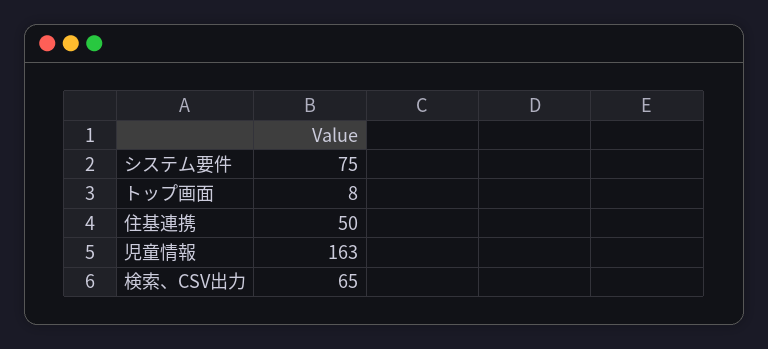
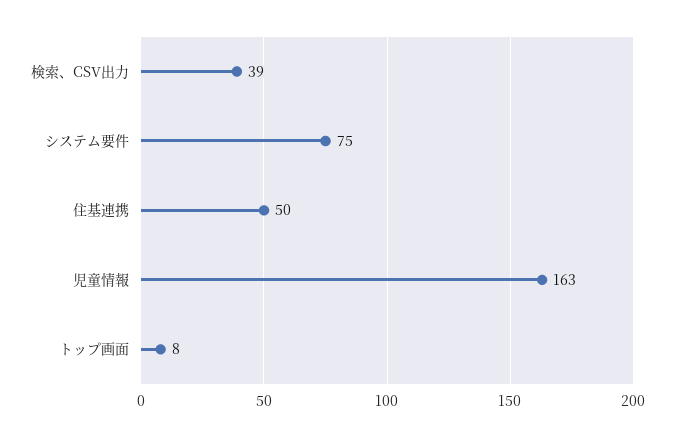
  {
    "システム要件": 75,
    "トップ画面": 8,
    "住基連携": 50,
    "児童情報": 163,
-   "検索、CSV出力": 65
+   "検索、CSV出力": 39
  }

